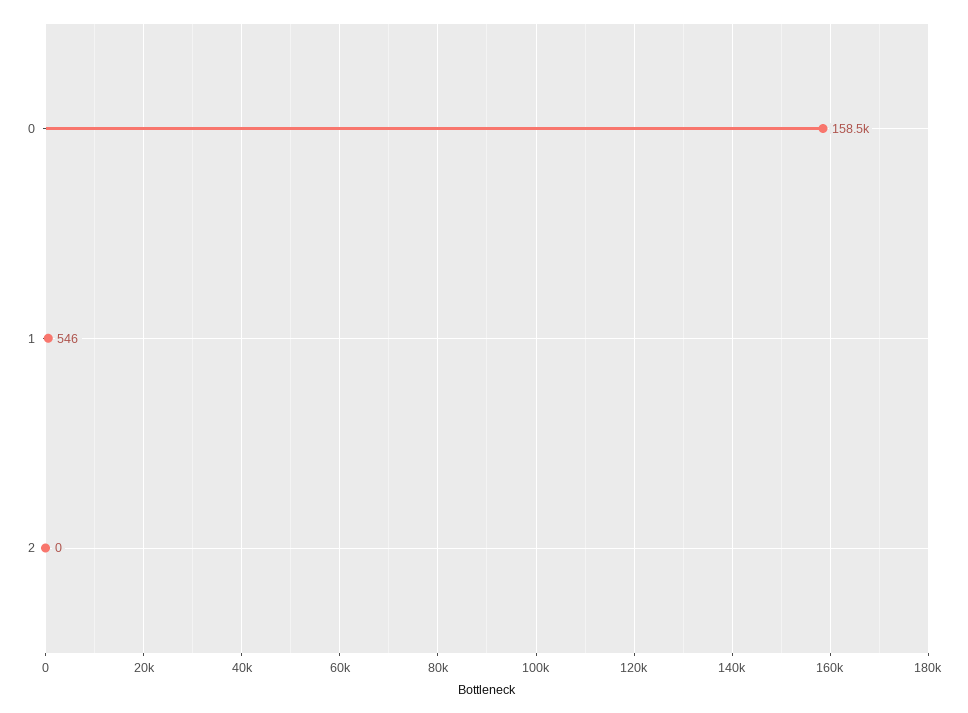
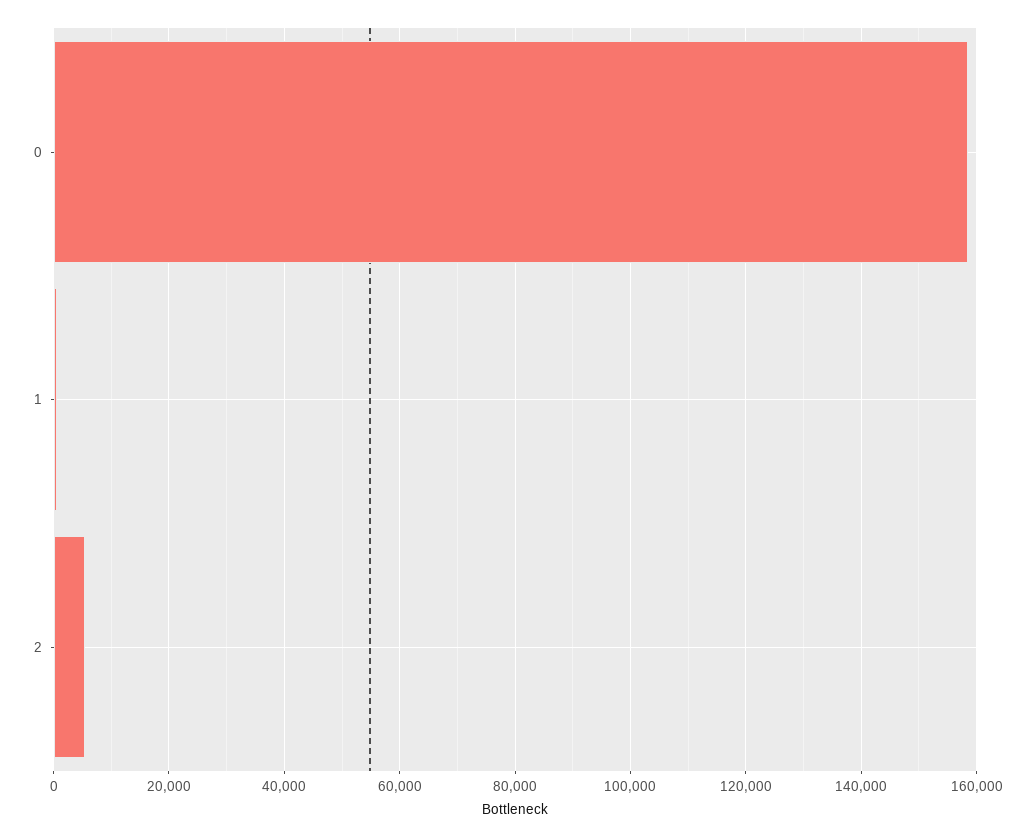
  {
    "0": 158500,
    "1": 546,
-   "2": 0
+   "2": 6000
  }

